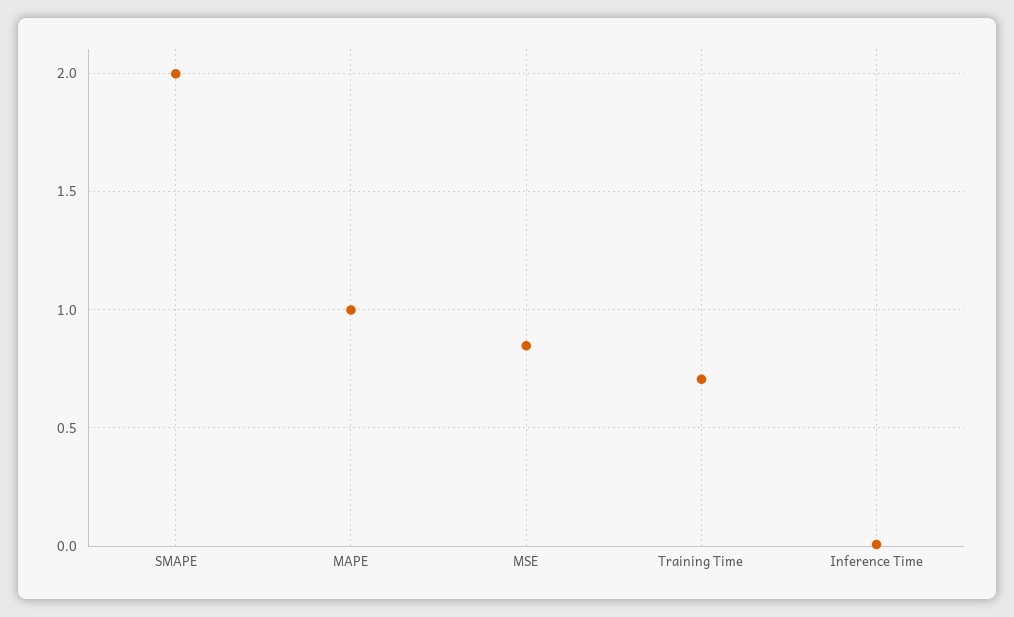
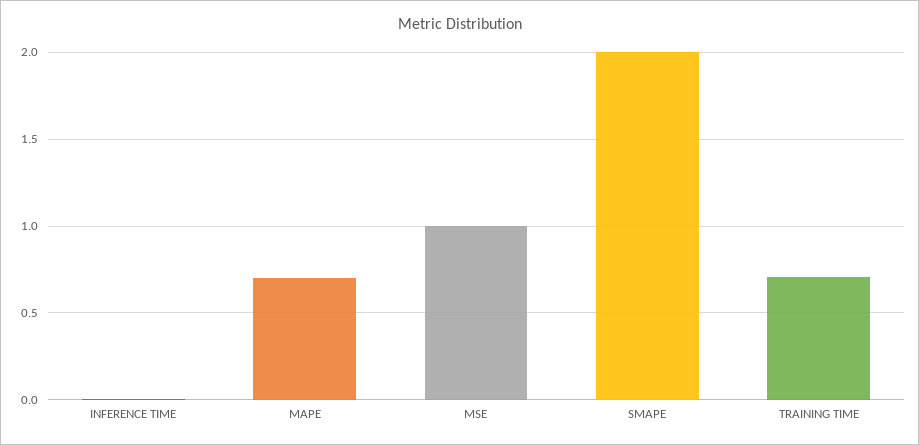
  {
    "SMAPE": 2,
-   "MAPE": 1,
+   "MAPE": 0.7,
-   "MSE": 0.85,
+   "MSE": 1,
    "Training Time": 0.7,
    "Inference Time": 0
  }

